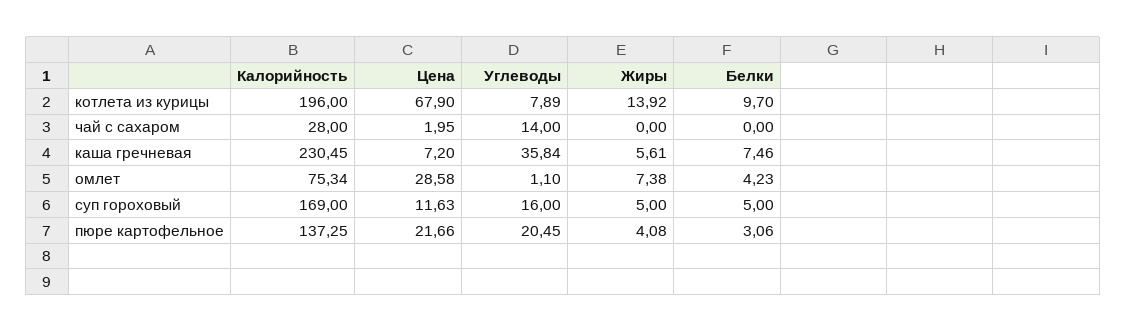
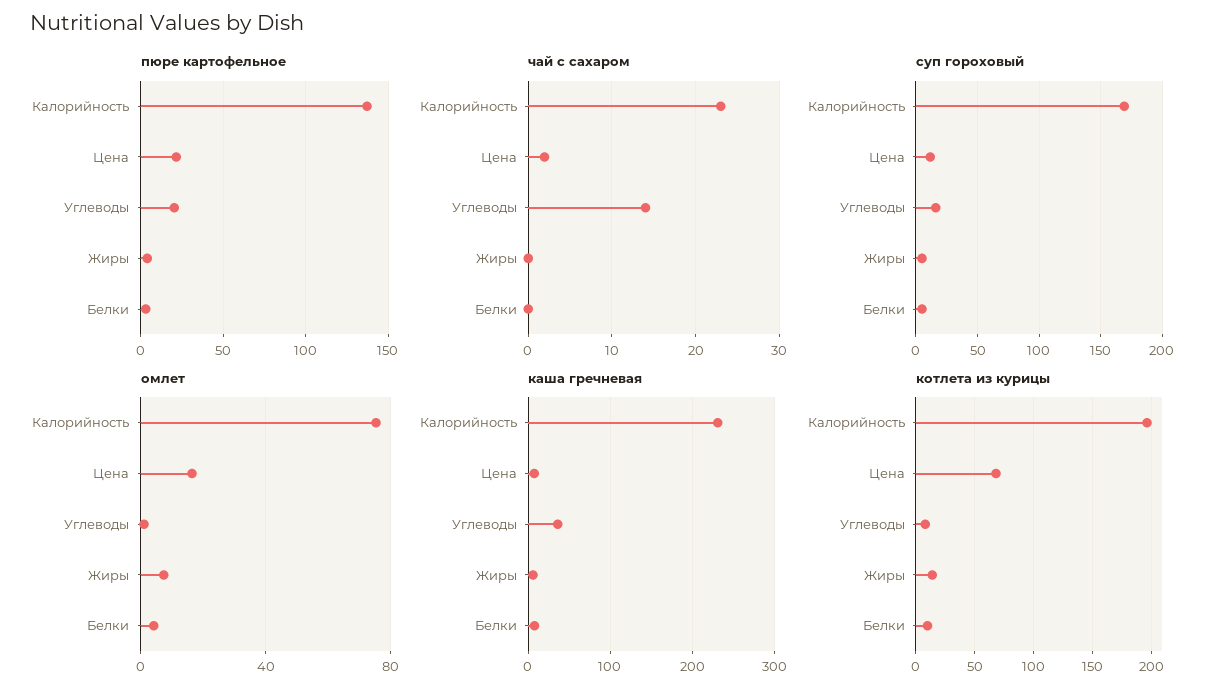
  {
    "котлета из курицы": {
      "Калорийность": 196,
      "Цена": 67.9,
      "Углеводы": 7.89,
      "Жиры": 13.92,
      "Белки": 9.7
    },
    "чай с сахаром": {
-     "Калорийность": 28,
+     "Калорийность": 23,
      "Цена": 1.95,
      "Углеводы": 14,
      "Жиры": 0,
      "Белки": 0
    },
    "каша гречневая": {
      "Калорийность": 230.45,
      "Цена": 7.2,
      "Углеводы": 35.84,
      "Жиры": 5.61,
      "Белки": 7.46
    },
    "омлет": {
      "Калорийность": 75.34,
-     "Цена": 28.58,
+     "Цена": 15,
      "Углеводы": 1.1,
      "Жиры": 7.38,
      "Белки": 4.23
    },
    "суп гороховый": {
      "Калорийность": 169,
      "Цена": 11.63,
      "Углеводы": 16,
      "Жиры": 5,
      "Белки": 5
    },
    "пюре картофельное": {
      "Калорийность": 137.25,
      "Цена": 21.66,
      "Углеводы": 20.45,
      "Жиры": 4.08,
      "Белки": 3.06
    }
  }

